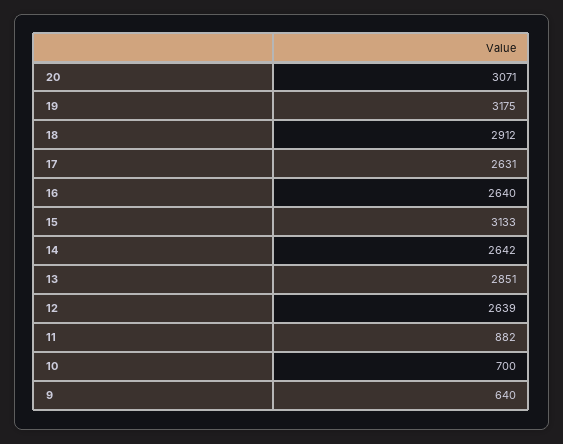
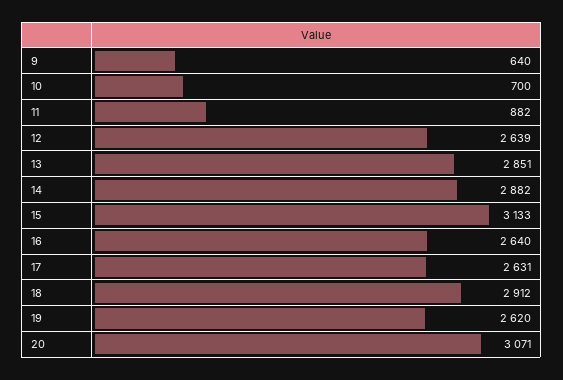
  {
    "20": 3071,
-   "19": 3175,
+   "19": 2620,
    "18": 2912,
    "17": 2631,
    "16": 2640,
    "15": 3133,
-   "14": 2642,
+   "14": 2882,
    "13": 2851,
    "12": 2639,
    "11": 882,
    "10": 700,
    "9": 640
  }

